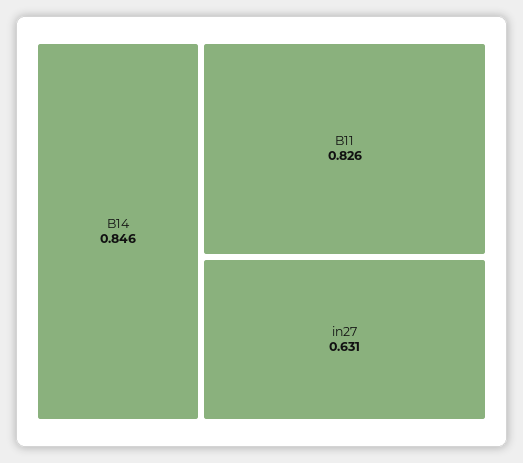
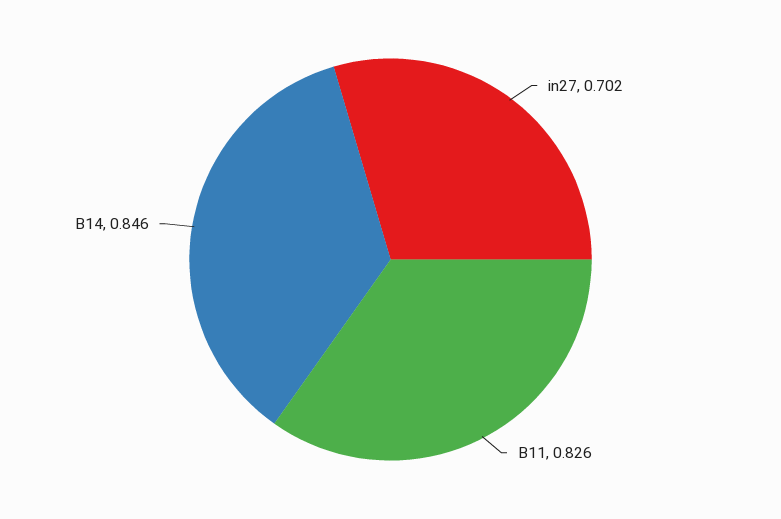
  {
    "B14": 0.846,
    "B11": 0.826,
-   "in27": 0.631
+   "in27": 0.702
  }

